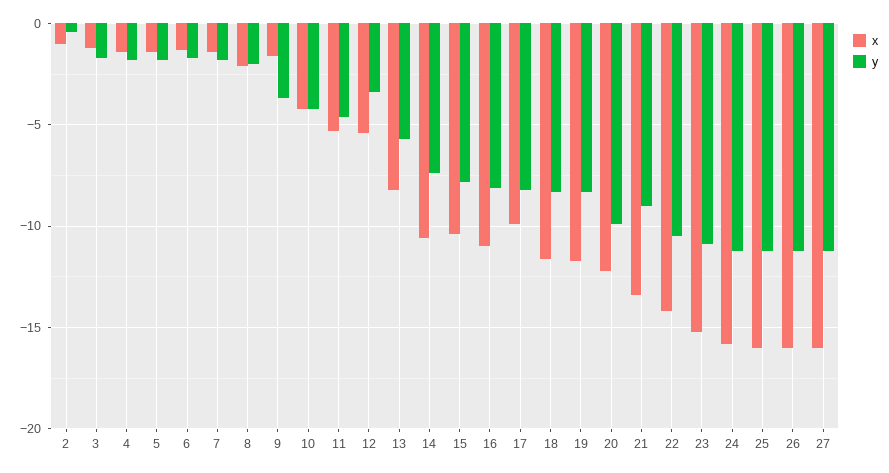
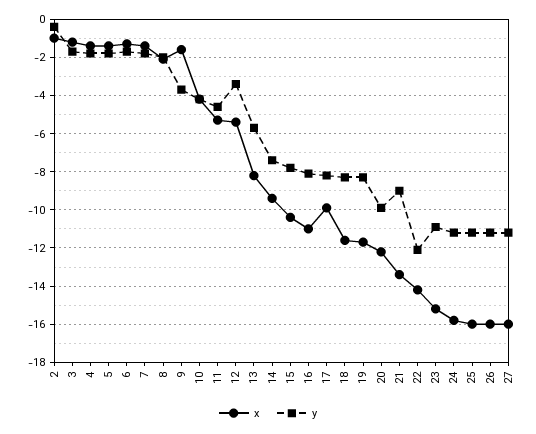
  {
    "x": {
      "2": -1,
      "3": -1,
      "4": -1.5,
      "5": -1.5,
      "6": -1.5,
      "7": -1.5,
      "8": -2,
      "9": -1.5,
      "10": -4,
      "11": -5.5,
      "12": -5.5,
      "13": -8,
-     "14": -10.5,
+     "14": -9.5,
      "15": -10.5,
      "16": -11,
      "17": -10,
      "18": -11.5,
      "19": -11.5,
      "20": -12,
      "21": -13.5,
      "22": -14,
      "23": -15,
      "24": -16,
      "25": -16,
      "26": -16,
      "27": -16
    },
    "y": {
      "2": -0.5,
      "3": -1.5,
      "4": -2,
      "5": -2,
      "6": -1.5,
      "7": -2,
      "8": -2,
      "9": -3.5,
      "10": -4,
      "11": -4.5,
      "12": -3.5,
      "13": -5.5,
      "14": -7.5,
      "15": -8,
      "16": -8,
      "17": -8,
      "18": -8.5,
      "19": -8.5,
      "20": -10,
      "21": -9,
-     "22": -10.5,
+     "22": -12,
      "23": -11,
      "24": -11,
      "25": -11,
      "26": -11,
      "27": -11
    }
  }

